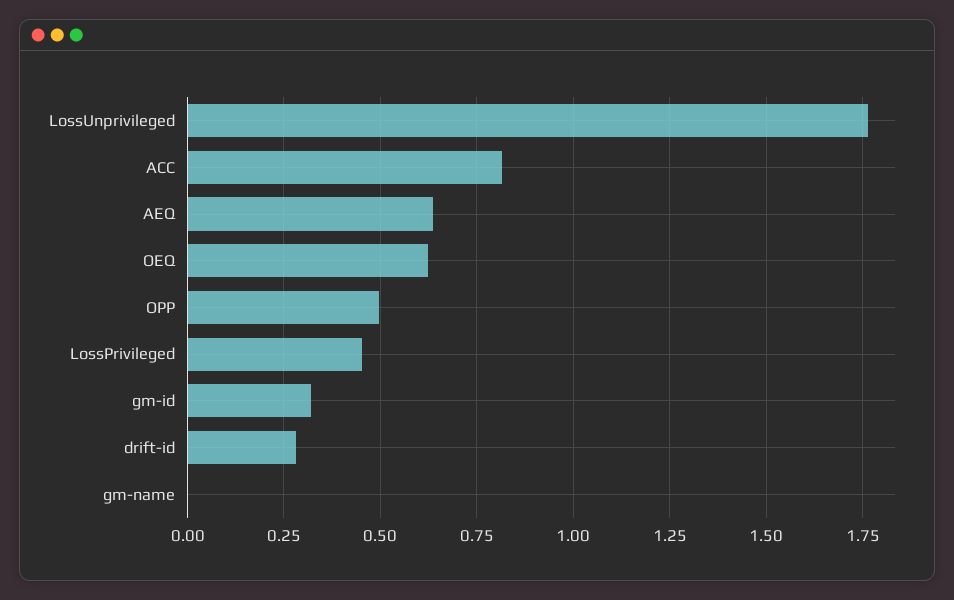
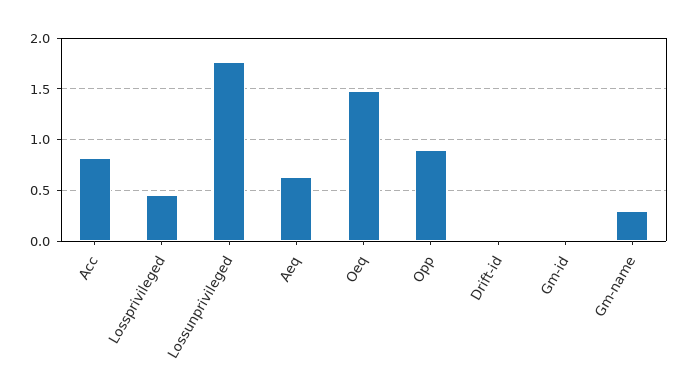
  {
    "LossUnprivileged": 1.775,
    "ACC": 0.825,
    "AEQ": 0.625,
-   "OEQ": 0.625,
+   "OEQ": 1.5,
-   "OPP": 0.5,
+   "OPP": 0.9,
    "LossPrivileged": 0.45,
-   "gm-id": 0.325,
+   "gm-id": 0,
-   "drift-id": 0.275,
+   "drift-id": 0,
-   "gm-name": 0
+   "gm-name": 0.3
  }

